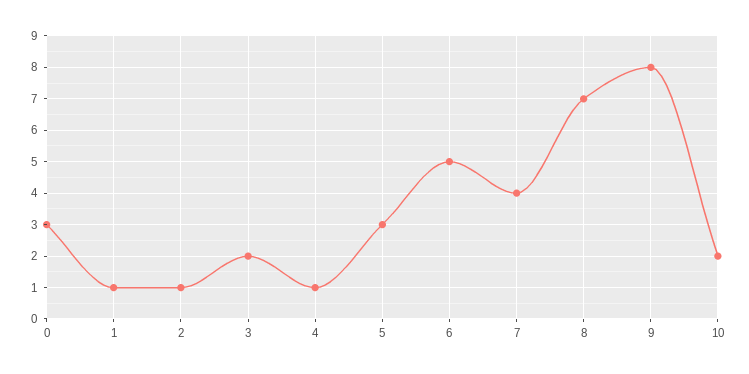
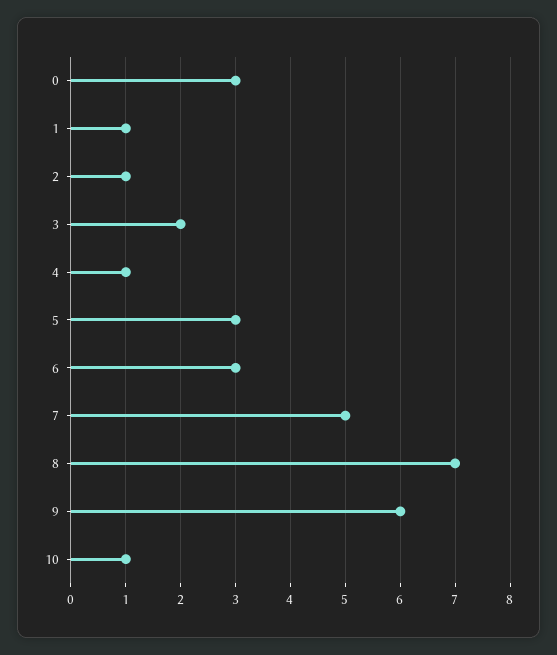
  {
    "0": 3,
    "1": 1,
    "2": 1,
    "3": 2,
    "4": 1,
    "5": 3,
-   "6": 5,
+   "6": 3,
-   "7": 4,
+   "7": 5,
    "8": 7,
-   "9": 8,
+   "9": 6,
-   "10": 2
+   "10": 1
  }

